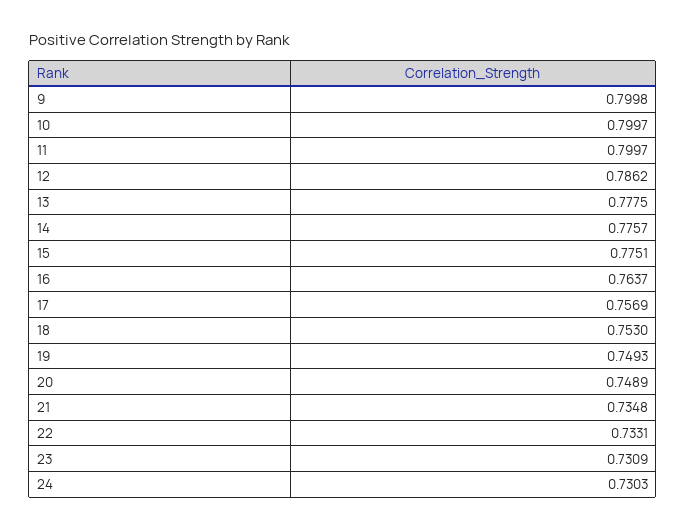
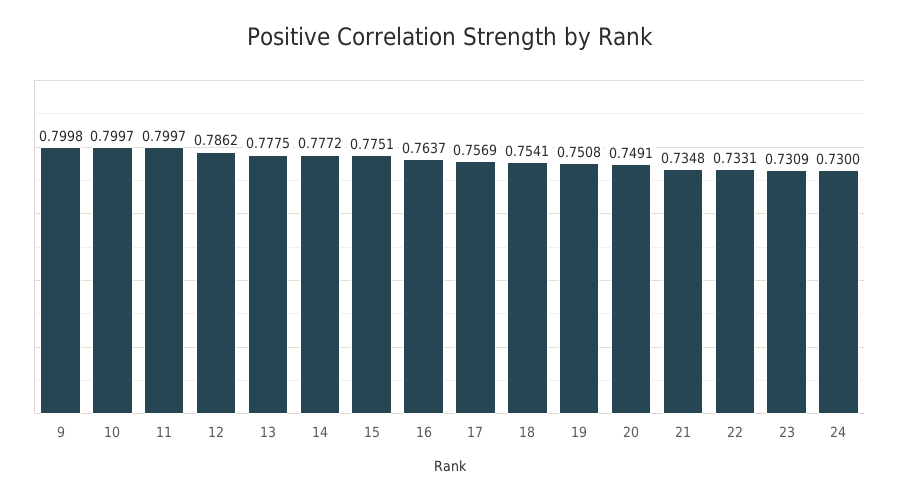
  {
    "9": 0.7998,
    "10": 0.7997,
    "11": 0.7997,
    "12": 0.7862,
    "13": 0.7775,
-   "14": 0.7757,
+   "14": 0.7772,
    "15": 0.7751,
    "16": 0.7637,
    "17": 0.7569,
-   "18": 0.753,
+   "18": 0.7541,
-   "19": 0.7493,
+   "19": 0.7508,
-   "20": 0.7489,
+   "20": 0.7491,
    "21": 0.7348,
    "22": 0.7331,
    "23": 0.7309,
-   "24": 0.7303
+   "24": 0.73
  }

